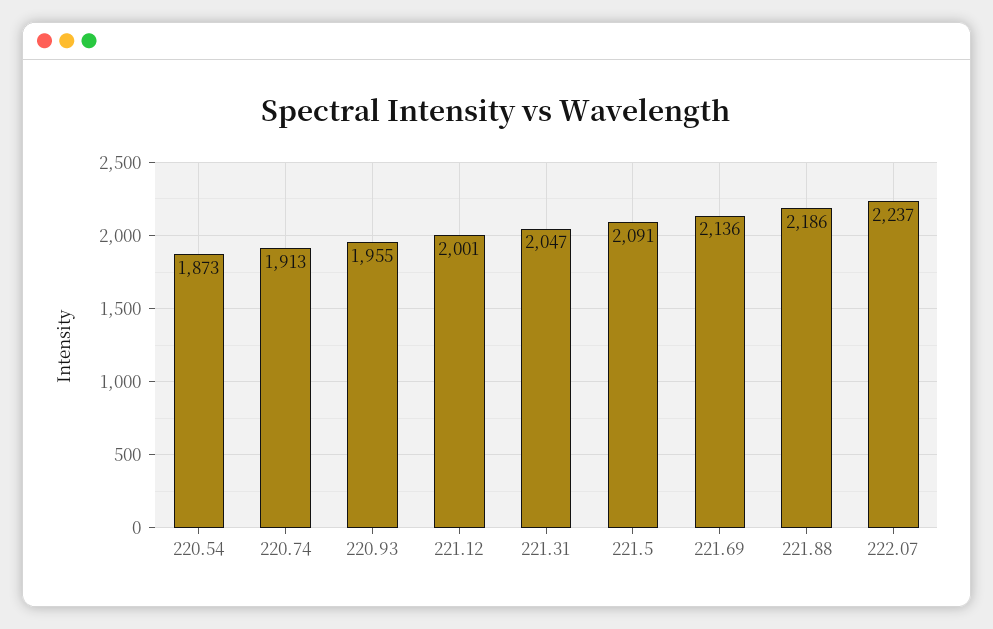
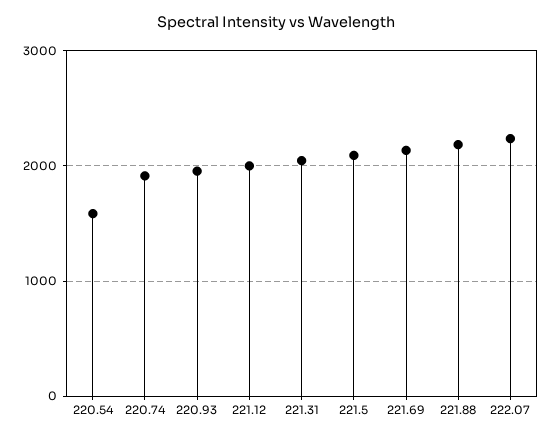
  {
-   "220.54": 1873,
+   "220.54": 1600,
    "220.74": 1913,
    "220.93": 1955,
    "221.12": 2001,
    "221.31": 2047,
    "221.5": 2091,
    "221.69": 2136,
    "221.88": 2186,
    "222.07": 2237
  }

